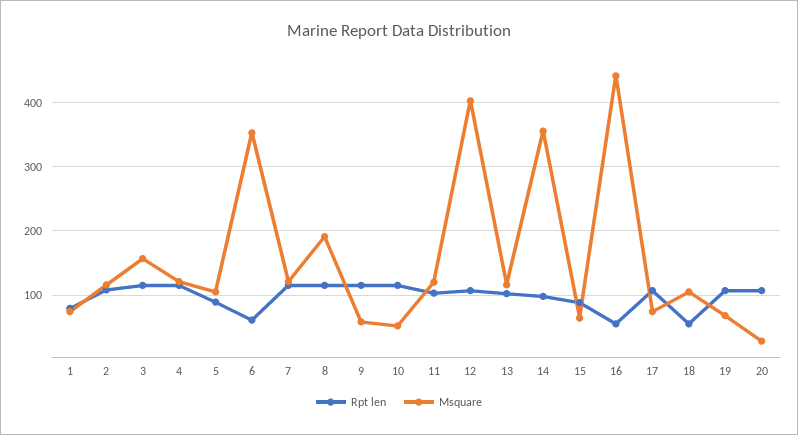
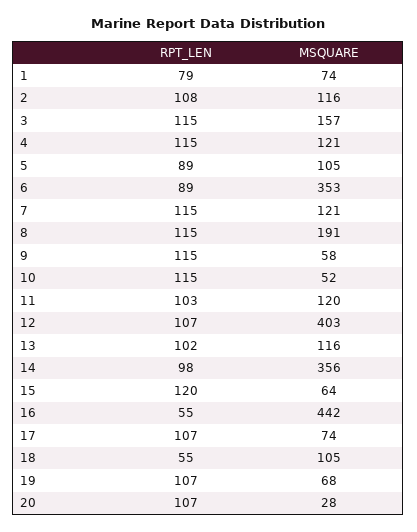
  {
    "Rpt len": {
      "1": 79,
      "2": 108,
      "3": 115,
      "4": 115,
      "5": 89,
-     "6": 60,
+     "6": 89,
      "7": 115,
      "8": 115,
      "9": 115,
      "10": 115,
      "11": 103,
      "12": 107,
      "13": 102,
      "14": 98,
-     "15": 90,
+     "15": 120,
      "16": 55,
      "17": 107,
      "18": 55,
      "19": 107,
      "20": 107
    },
    "Msquare": {
      "1": 74,
      "2": 116,
      "3": 157,
      "4": 121,
      "5": 105,
      "6": 353,
      "7": 121,
      "8": 191,
      "9": 58,
      "10": 52,
      "11": 120,
      "12": 403,
      "13": 116,
      "14": 356,
      "15": 64,
      "16": 442,
      "17": 74,
      "18": 105,
      "19": 68,
      "20": 28
    }
  }

